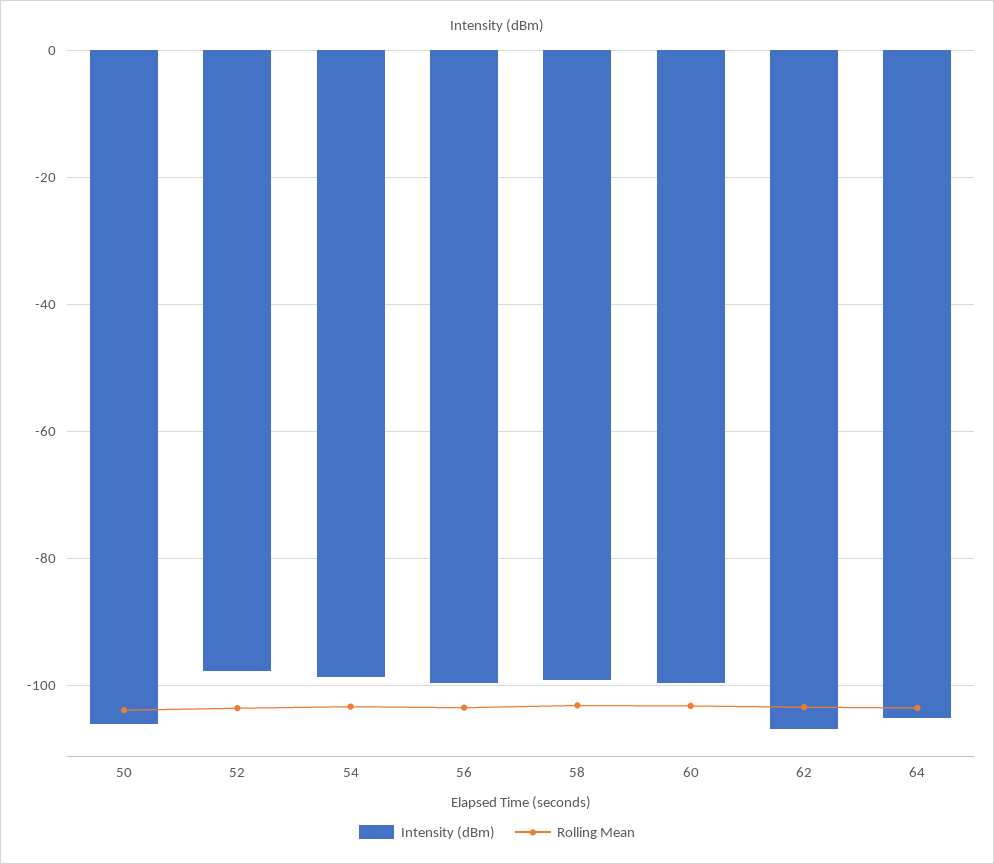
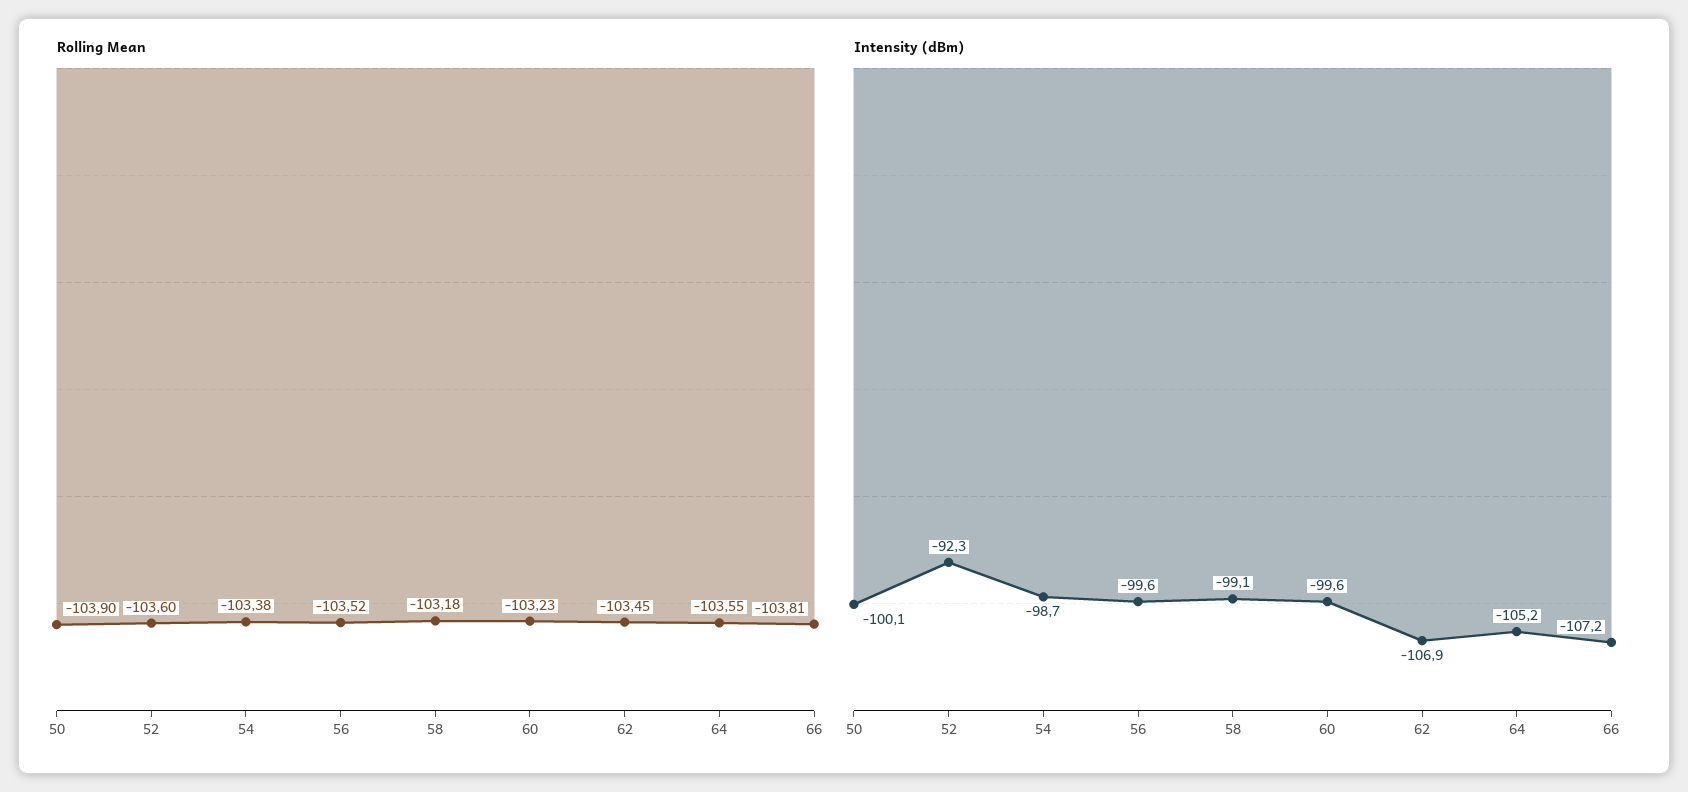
  {
    "Intensity (dBm)": {
-     "50": -106,
+     "50": -100.1,
-     "52": -98,
+     "52": -92.3,
      "54": -98.7,
      "56": -99.6,
      "58": -99.1,
      "60": -99.6,
      "62": -106.9,
-     "64": -105.2
+     "64": -105.2,
+     "66": -107.2
    },
    "Rolling Mean": {
      "50": -103.9,
      "52": -103.6,
      "54": -103.38,
      "56": -103.52,
      "58": -103.18,
      "60": -103.23,
      "62": -103.45,
-     "64": -103.55
+     "64": -103.55,
+     "66": -103.81
    }
  }

